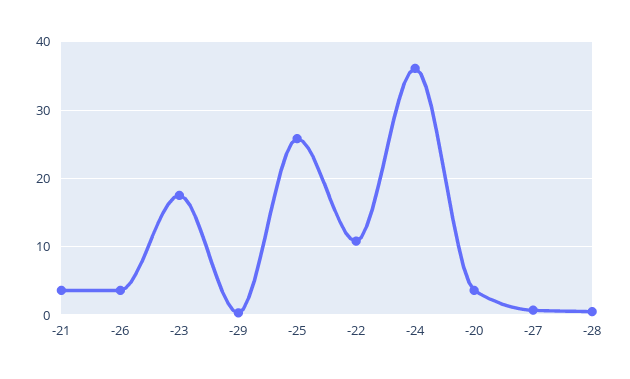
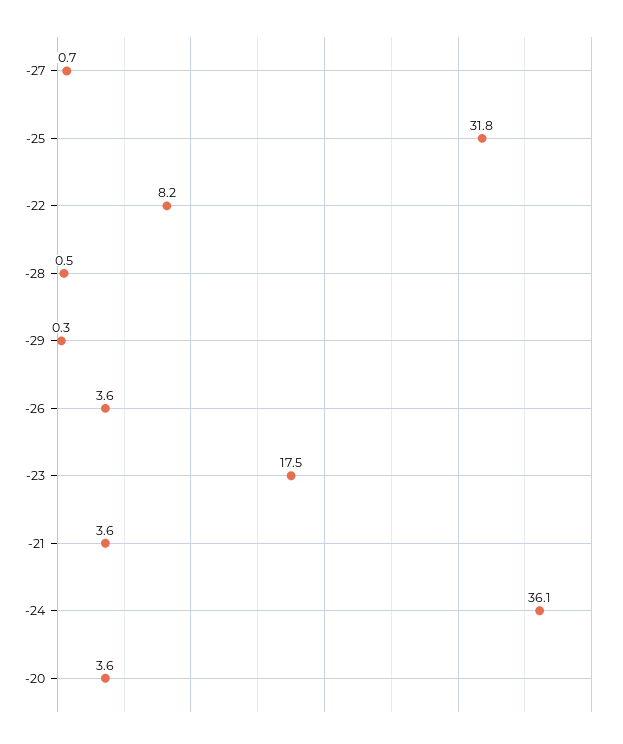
  {
    "-21": 3.6,
    "-26": 3.6,
    "-23": 17.5,
    "-29": 0.3,
-   "-25": 26,
+   "-25": 31.8,
-   "-22": 11,
+   "-22": 8.2,
    "-24": 36.1,
    "-20": 3.6,
    "-27": 0.7,
    "-28": 0.5
  }

